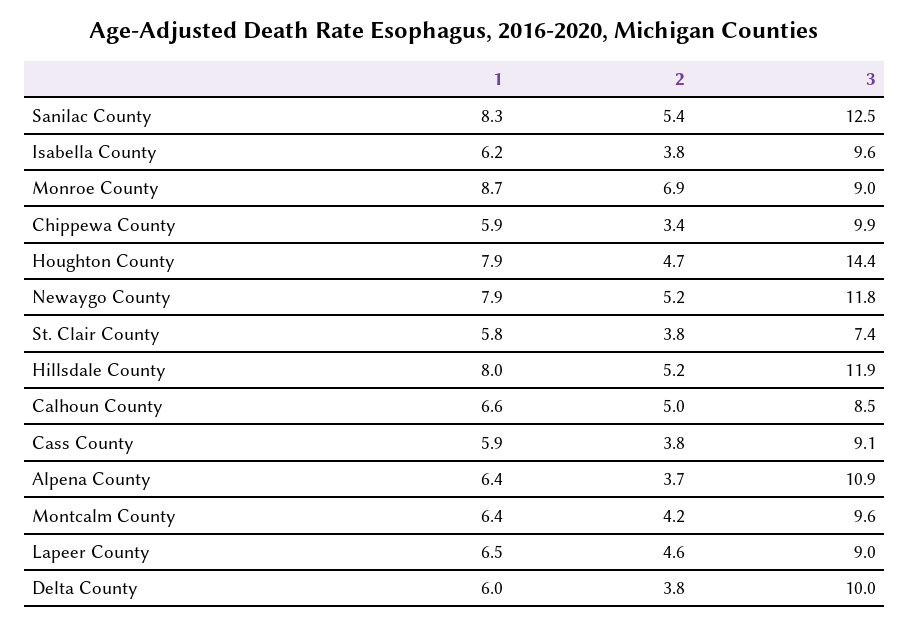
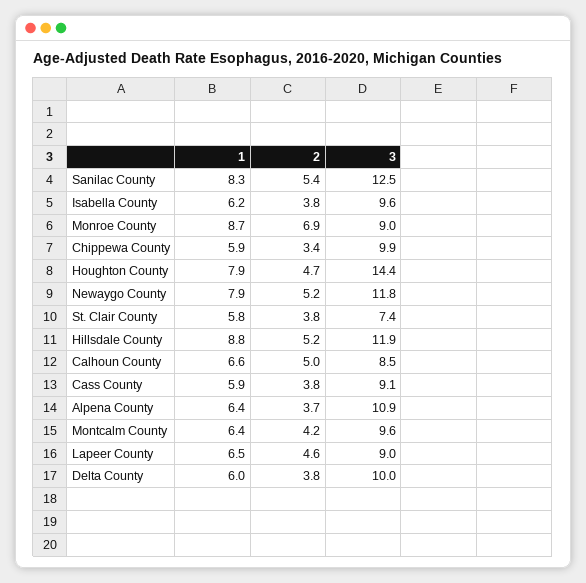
  {
    "1": {
      "Sanilac County": 8.3,
      "Isabella County": 6.2,
      "Monroe County": 8.7,
      "Chippewa County": 5.9,
      "Houghton County": 7.9,
      "Newaygo County": 7.9,
      "St. Clair County": 5.8,
-     "Hillsdale County": 8,
+     "Hillsdale County": 8.8,
      "Calhoun County": 6.6,
      "Cass County": 5.9,
      "Alpena County": 6.4,
      "Montcalm County": 6.4,
      "Lapeer County": 6.5,
      "Delta County": 6
    },
    "2": {
      "Sanilac County": 5.4,
      "Isabella County": 3.8,
      "Monroe County": 6.9,
      "Chippewa County": 3.4,
      "Houghton County": 4.7,
      "Newaygo County": 5.2,
      "St. Clair County": 3.8,
      "Hillsdale County": 5.2,
      "Calhoun County": 5,
      "Cass County": 3.8,
      "Alpena County": 3.7,
      "Montcalm County": 4.2,
      "Lapeer County": 4.6,
      "Delta County": 3.8
    },
    "3": {
      "Sanilac County": 12.5,
      "Isabella County": 9.6,
      "Monroe County": 9,
      "Chippewa County": 9.9,
      "Houghton County": 14.4,
      "Newaygo County": 11.8,
      "St. Clair County": 7.4,
      "Hillsdale County": 11.9,
      "Calhoun County": 8.5,
      "Cass County": 9.1,
      "Alpena County": 10.9,
      "Montcalm County": 9.6,
      "Lapeer County": 9,
      "Delta County": 10
    }
  }

